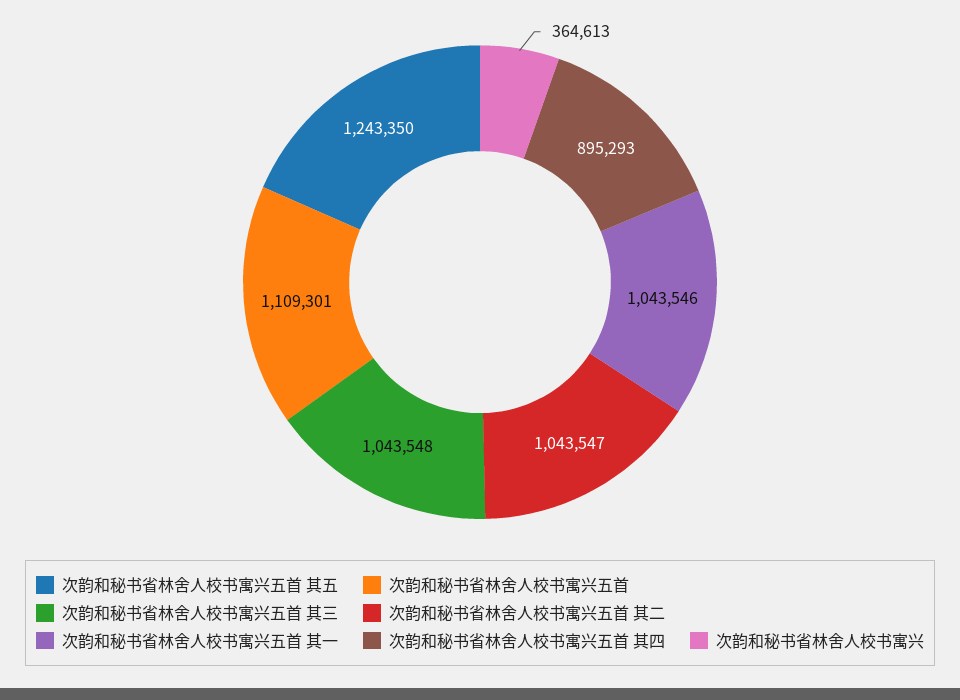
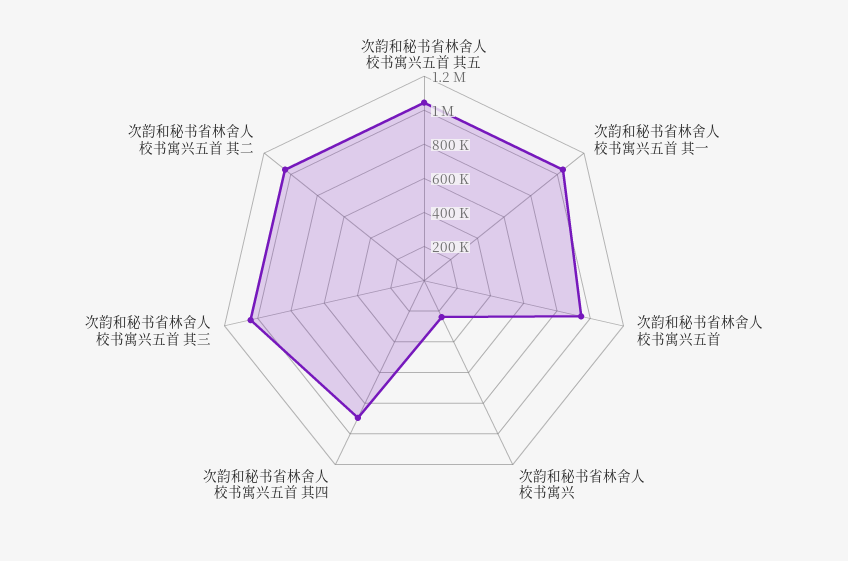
  {
-   "次韵和秘书省林舍人校书寓兴五首 其五": 1243350,
+   "次韵和秘书省林舍人校书寓兴五首 其五": 1050000,
-   "次韵和秘书省林舍人校书寓兴五首": 1109301,
+   "次韵和秘书省林舍人校书寓兴五首": 950000,
    "次韵和秘书省林舍人校书寓兴五首 其三": 1043548,
    "次韵和秘书省林舍人校书寓兴五首 其二": 1043547,
    "次韵和秘书省林舍人校书寓兴五首 其一": 1043546,
    "次韵和秘书省林舍人校书寓兴五首 其四": 895293,
-   "次韵和秘书省林舍人校书寓兴": 364613
+   "次韵和秘书省林舍人校书寓兴": 250000
  }

